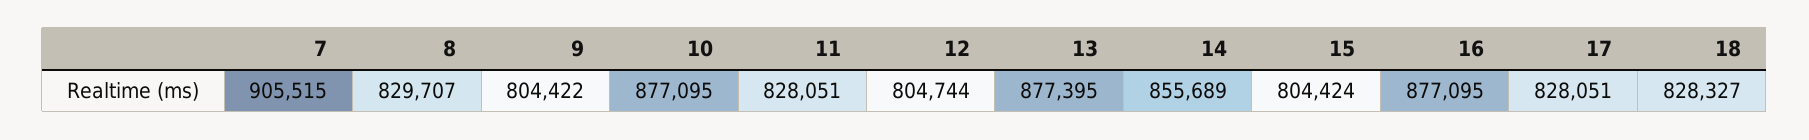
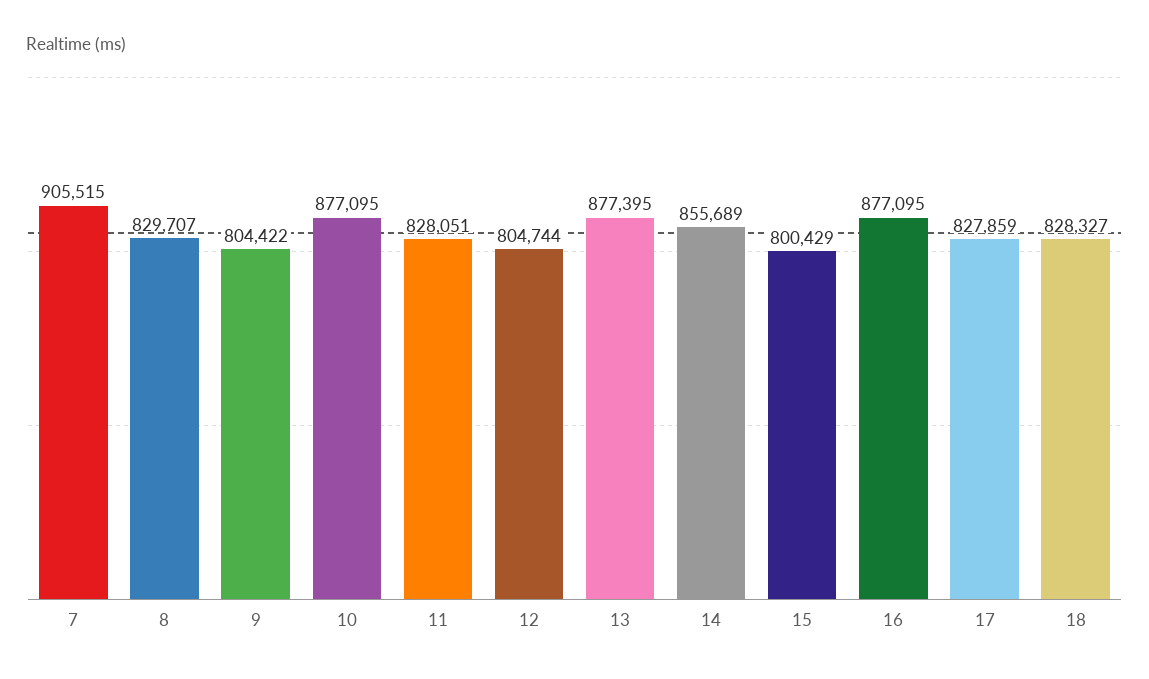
  {
    "7": 905515,
    "8": 829707,
    "9": 804422,
    "10": 877095,
    "11": 828051,
    "12": 804744,
    "13": 877395,
    "14": 855689,
-   "15": 804424,
+   "15": 800429,
    "16": 877095,
-   "17": 828051,
+   "17": 827859,
    "18": 828327
  }

